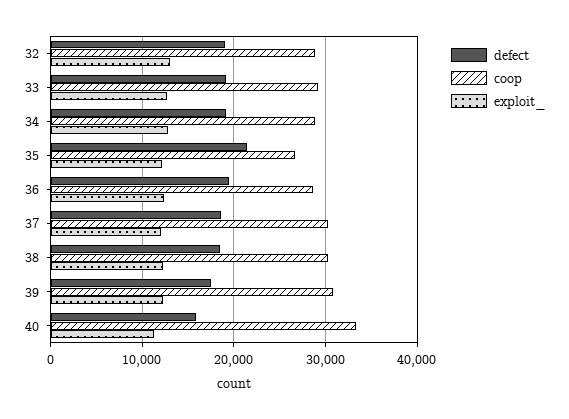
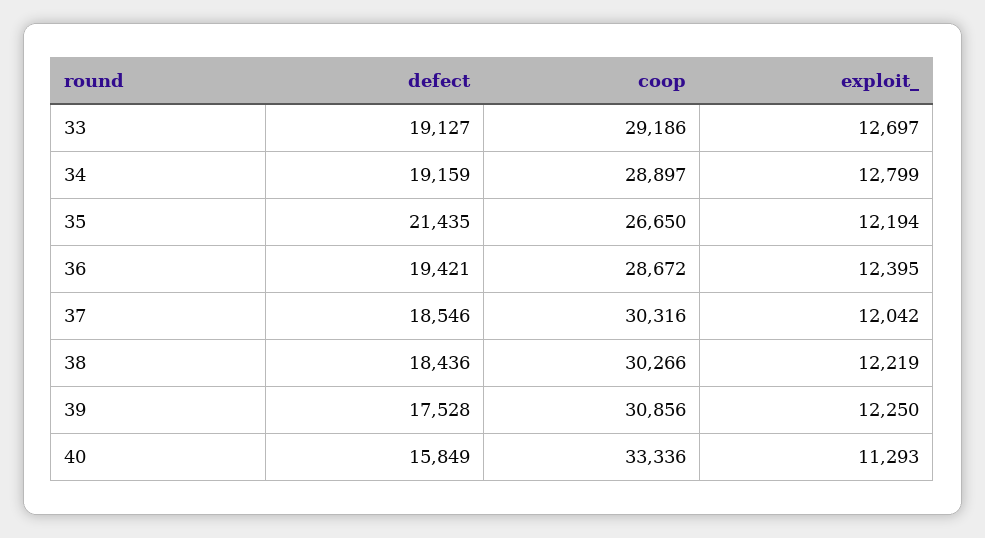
  {
    "defect": {
-     "32": 19000,
      "33": 19127,
      "34": 19159,
      "35": 21435,
      "36": 19421,
      "37": 18546,
      "38": 18436,
      "39": 17528,
      "40": 15849
    },
    "coop": {
-     "32": 29000,
      "33": 29186,
      "34": 28897,
      "35": 26650,
      "36": 28672,
      "37": 30316,
      "38": 30266,
      "39": 30856,
      "40": 33336
    },
    "exploit_": {
-     "32": 13000,
      "33": 12697,
      "34": 12799,
      "35": 12194,
      "36": 12395,
      "37": 12042,
      "38": 12219,
      "39": 12250,
      "40": 11293
    }
  }

